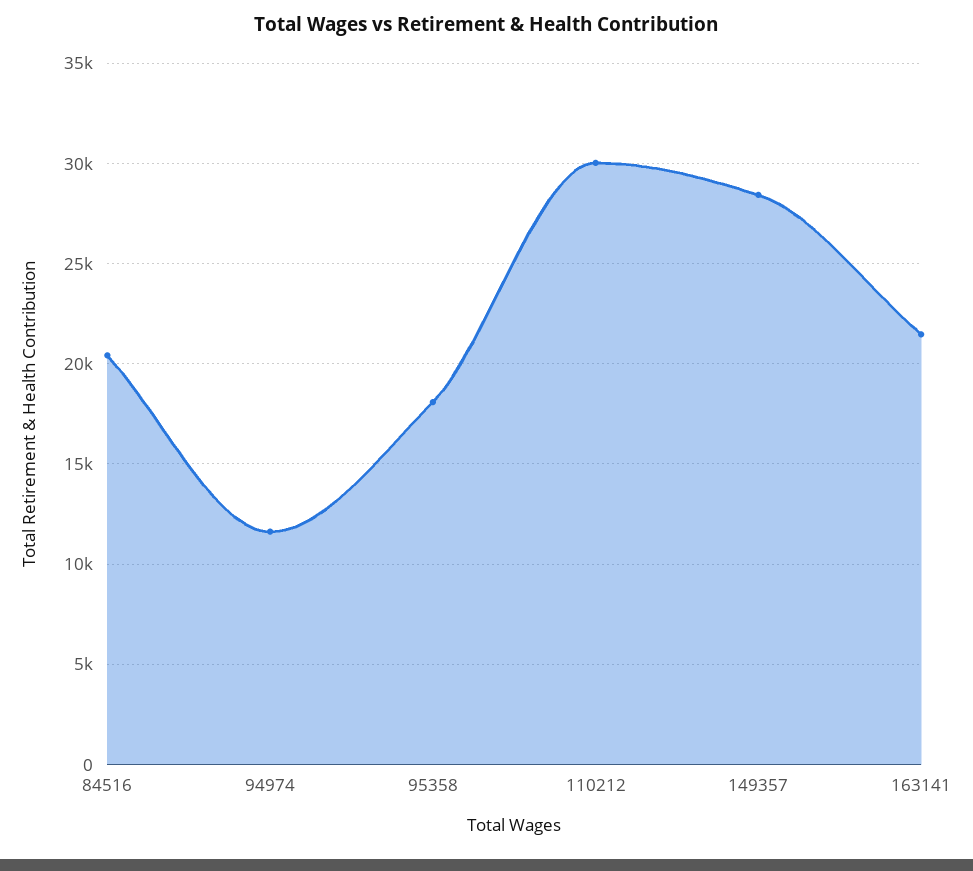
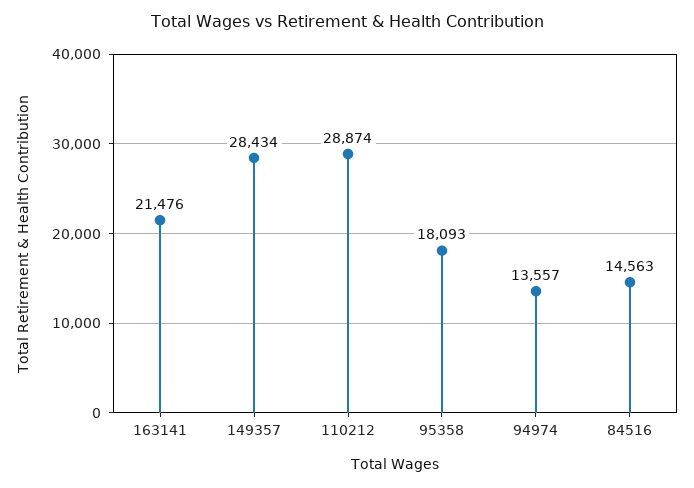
  {
-   "84516": 20500,
+   "84516": 14563,
-   "94974": 11500,
+   "94974": 13557,
    "95358": 18093,
-   "110212": 30000,
+   "110212": 28874,
    "149357": 28434,
    "163141": 21476
  }

